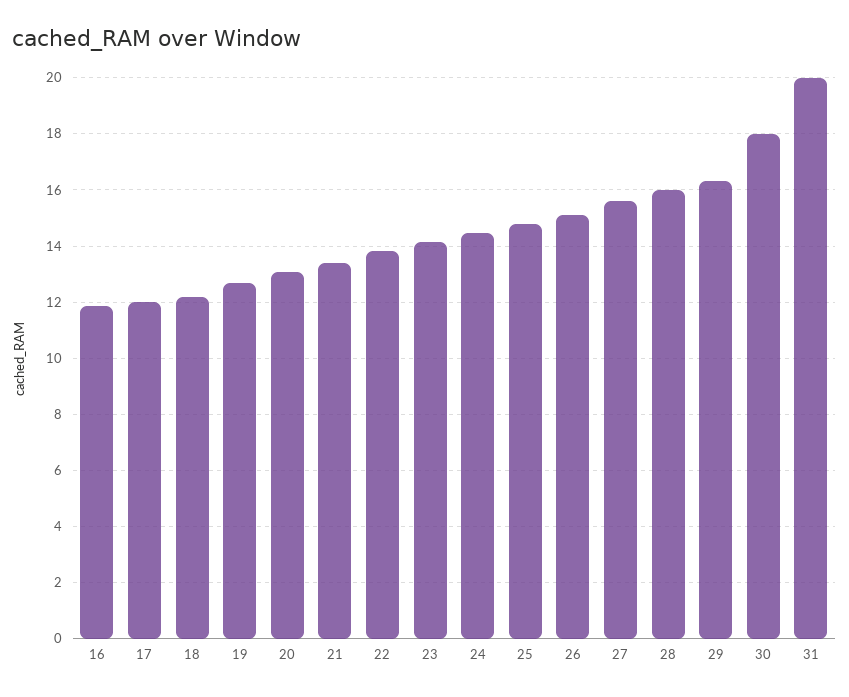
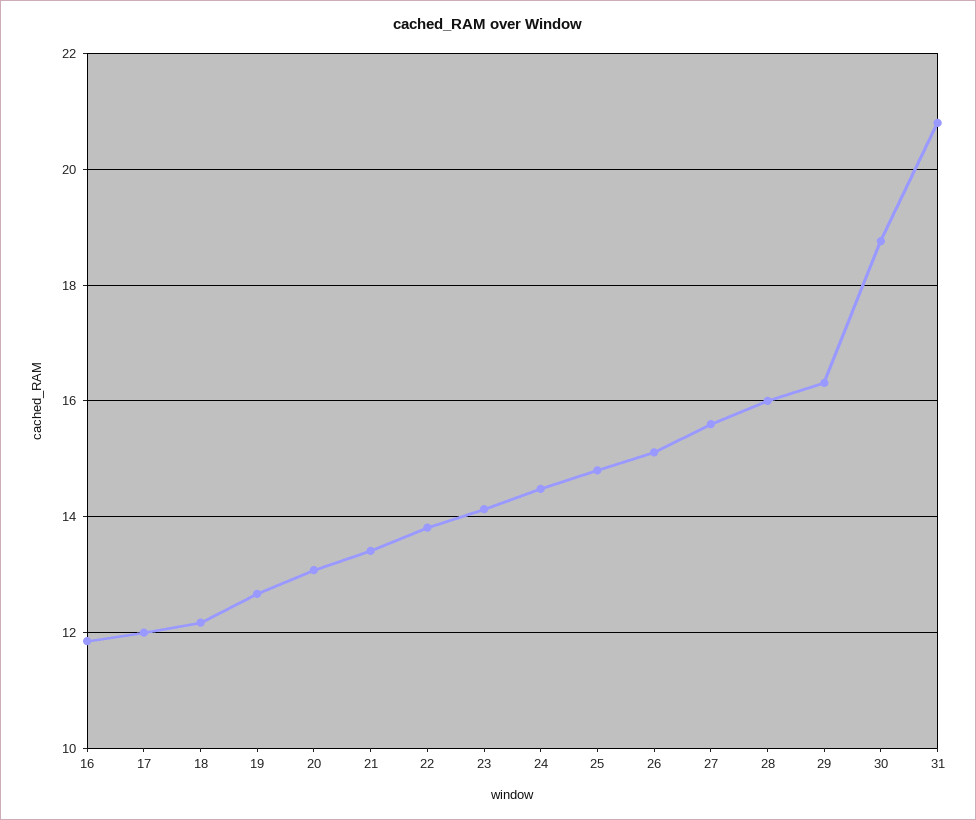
  {
    "16": 11.8,
    "17": 12,
    "18": 12.2,
    "19": 12.6,
    "20": 13,
    "21": 13.4,
    "22": 13.8,
    "23": 14.2,
    "24": 14.4,
    "25": 14.8,
    "26": 15.2,
    "27": 15.6,
    "28": 16,
    "29": 16.4,
-   "30": 18,
+   "30": 18.8,
-   "31": 20
+   "31": 20.8
  }

